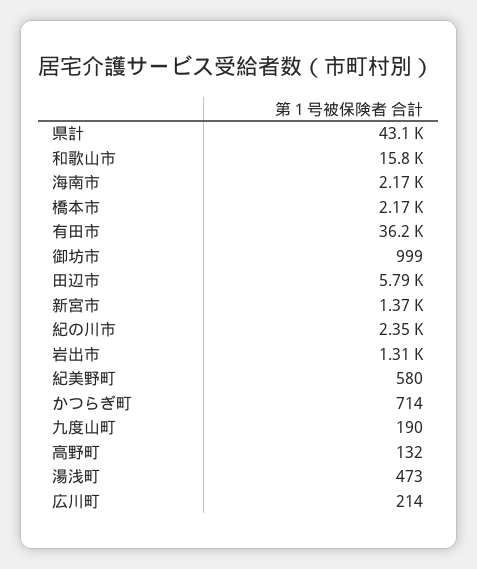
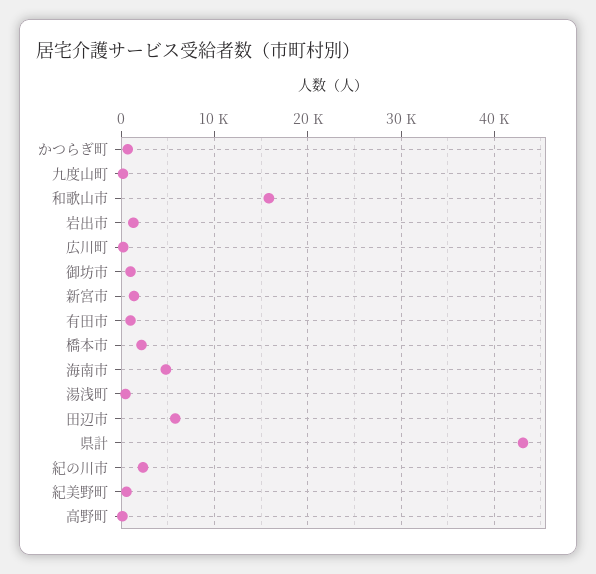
  {
    "県計": 43100,
    "和歌山市": 15800,
-   "海南市": 2170,
+   "海南市": 5000,
    "橋本市": 2170,
-   "有田市": 36200,
+   "有田市": 1000,
    "御坊市": 999,
    "田辺市": 5790,
    "新宮市": 1370,
    "紀の川市": 2350,
    "岩出市": 1310,
    "紀美野町": 580,
    "かつらぎ町": 714,
    "九度山町": 190,
    "高野町": 132,
    "湯浅町": 473,
    "広川町": 214
  }

